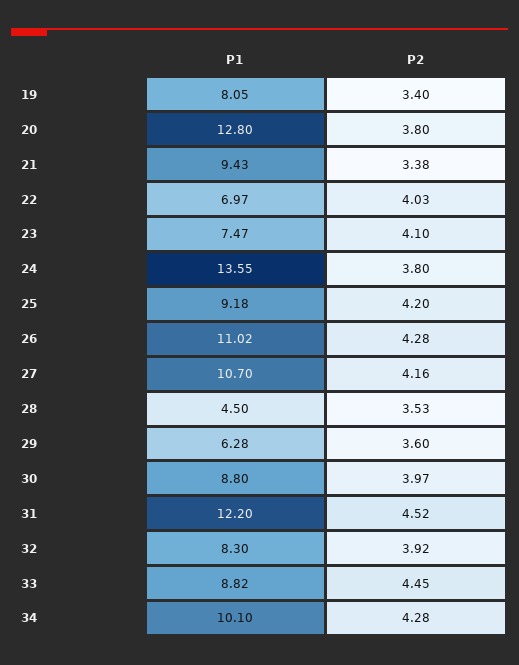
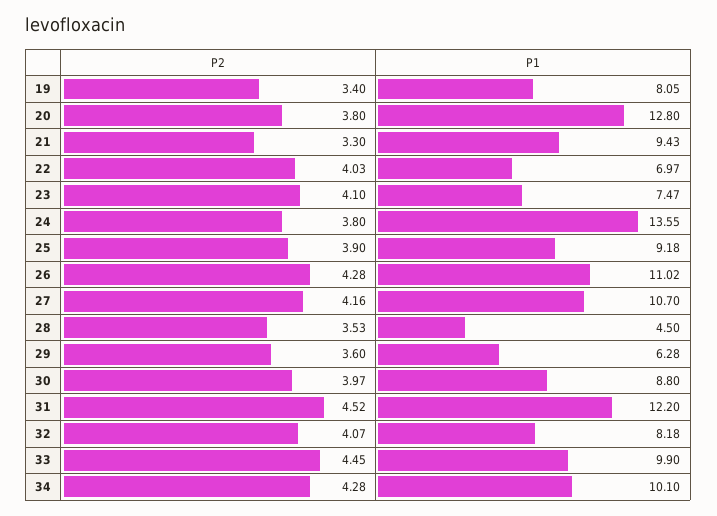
  {
    "P1": {
      "19": 8.05,
      "20": 12.8,
      "21": 9.43,
      "22": 6.97,
      "23": 7.47,
      "24": 13.55,
      "25": 9.18,
      "26": 11.02,
      "27": 10.7,
      "28": 4.5,
      "29": 6.28,
      "30": 8.8,
      "31": 12.2,
-     "32": 8.3,
+     "32": 8.18,
-     "33": 8.82,
+     "33": 9.9,
      "34": 10.1
    },
    "P2": {
      "19": 3.4,
      "20": 3.8,
-     "21": 3.38,
+     "21": 3.3,
      "22": 4.03,
      "23": 4.1,
      "24": 3.8,
-     "25": 4.2,
+     "25": 3.9,
      "26": 4.28,
      "27": 4.16,
      "28": 3.53,
      "29": 3.6,
      "30": 3.97,
      "31": 4.52,
-     "32": 3.92,
+     "32": 4.07,
      "33": 4.45,
      "34": 4.28
    }
  }

